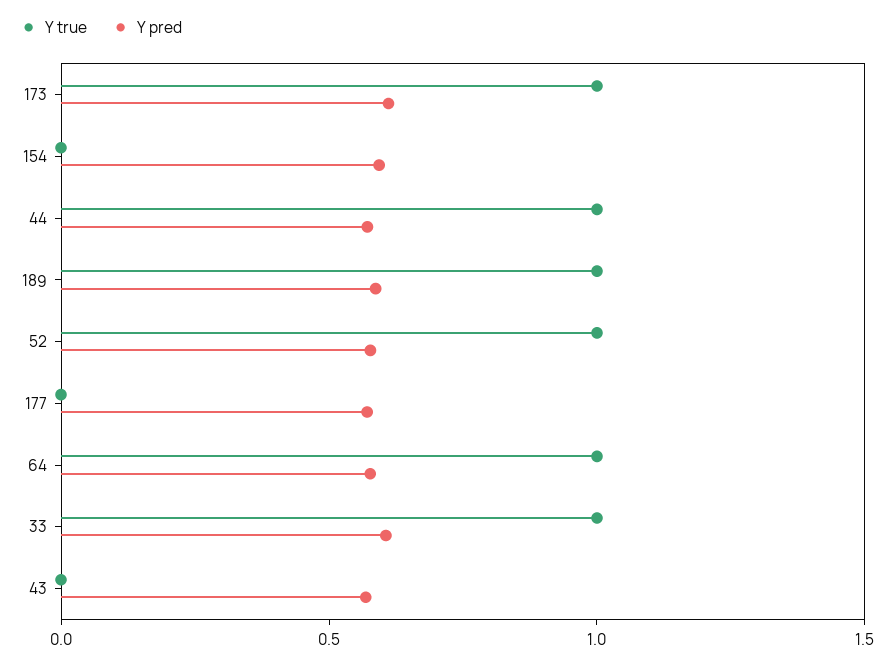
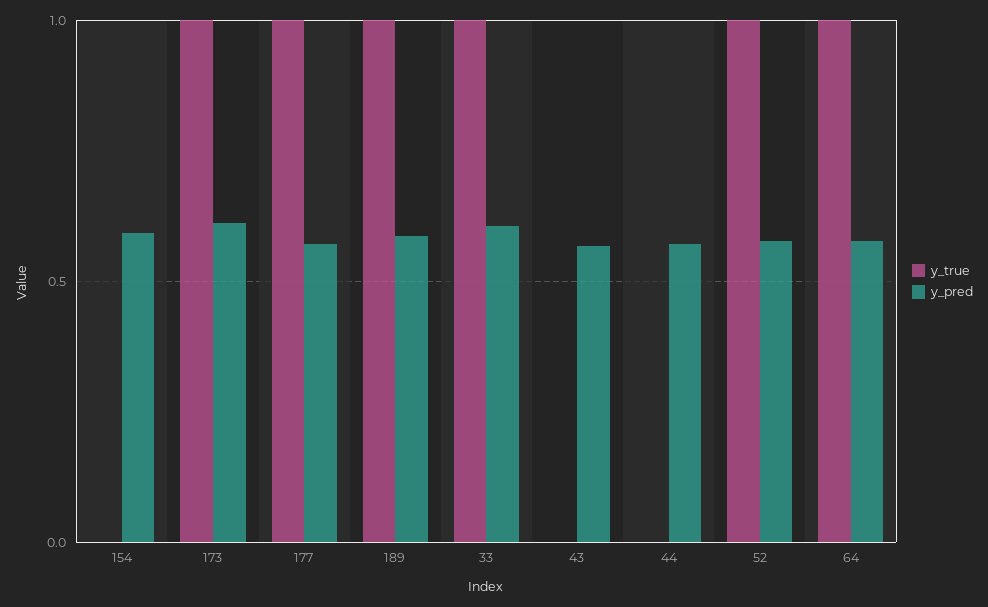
  {
    "Y true": {
      "173": 1,
      "154": 0,
-     "44": 1,
+     "44": 0,
      "189": 1,
      "52": 1,
-     "177": 0,
+     "177": 1,
      "64": 1,
      "33": 1,
      "43": 0
    },
    "Y pred": {
      "173": 0.6,
      "154": 0.6,
      "44": 0.55,
      "189": 0.6,
      "52": 0.6,
      "177": 0.55,
      "64": 0.6,
      "33": 0.6,
      "43": 0.55
    }
  }

